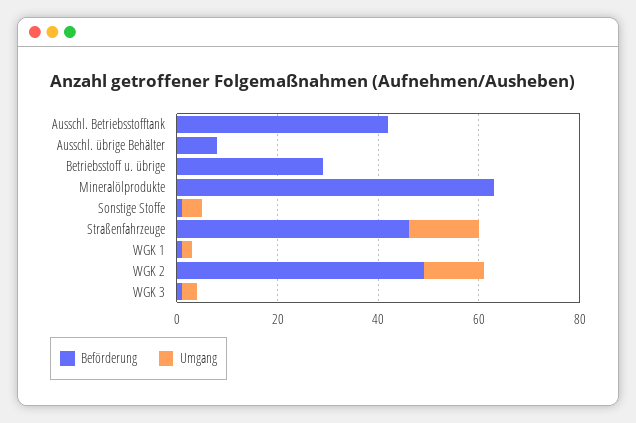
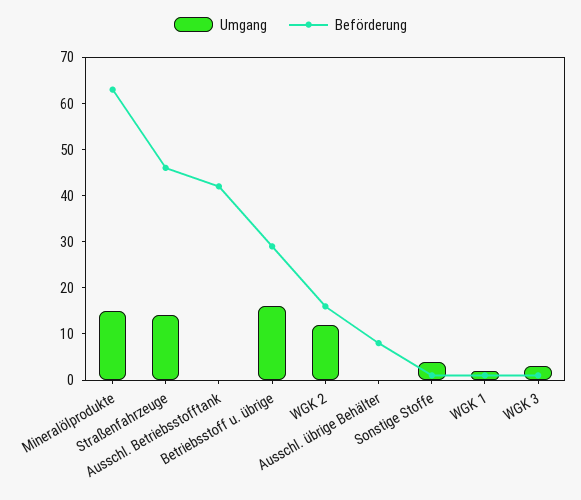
  {
    "Beförderung": {
      "Ausschl. Betriebsstofftank": 40,
      "Ausschl. übrige Behälter": 10,
      "Betriebsstoff u. übrige": 30,
      "Mineralölprodukte": 65,
      "Sonstige Stoffe": 0,
      "Straßenfahrzeuge": 45,
      "WGK 1": 0,
-     "WGK 2": 50,
+     "WGK 2": 15,
      "WGK 3": 0
    },
    "Umgang": {
      "Ausschl. Betriebsstofftank": 0,
      "Ausschl. übrige Behälter": 0,
-     "Betriebsstoff u. übrige": 0,
+     "Betriebsstoff u. übrige": 15,
-     "Mineralölprodukte": 0,
+     "Mineralölprodukte": 15,
      "Sonstige Stoffe": 5,
      "Straßenfahrzeuge": 15,
      "WGK 1": 0,
      "WGK 2": 10,
      "WGK 3": 5
    }
  }

